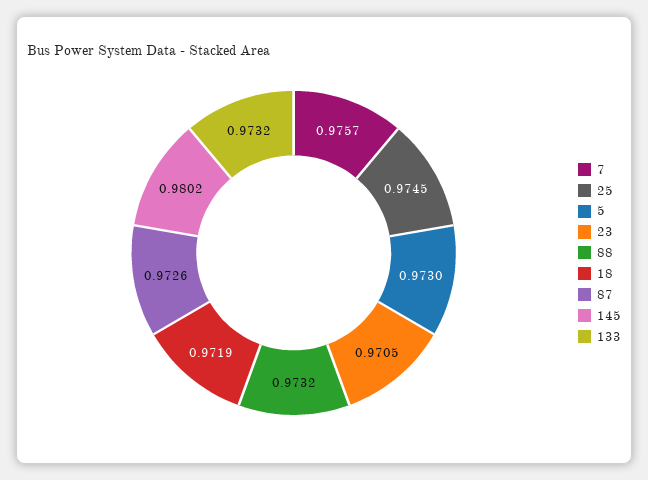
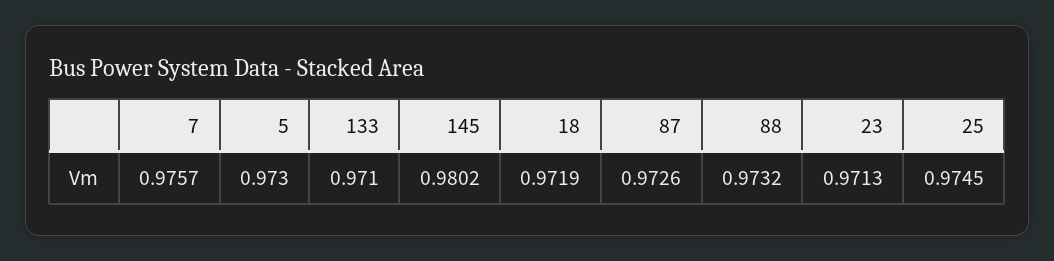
  {
    "7": 0.9757,
    "25": 0.9745,
    "5": 0.973,
-   "23": 0.9705,
+   "23": 0.9713,
    "88": 0.9732,
    "18": 0.9719,
    "87": 0.9726,
    "145": 0.9802,
-   "133": 0.9732
+   "133": 0.971
  }

